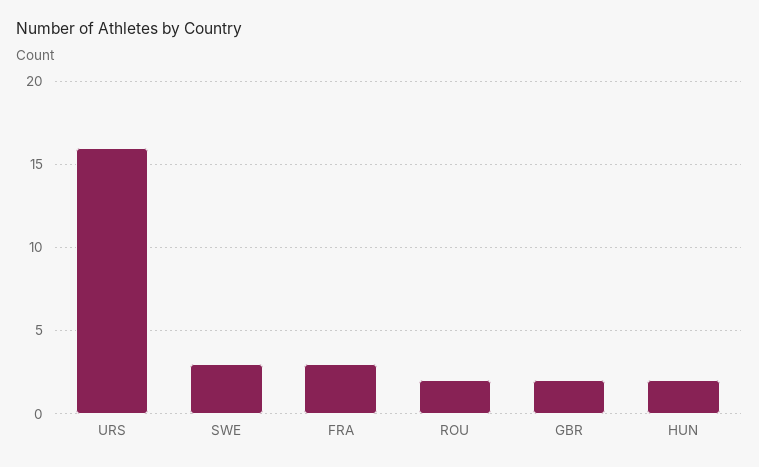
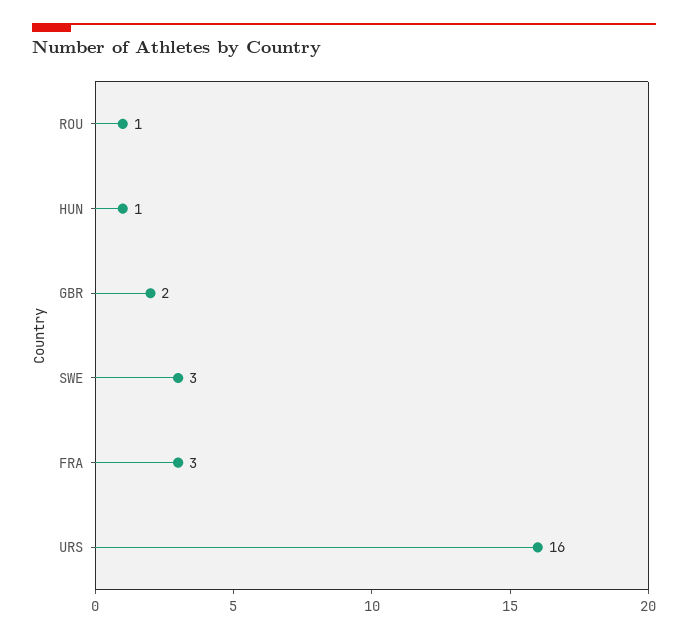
  {
    "URS": 16,
    "SWE": 3,
    "FRA": 3,
-   "ROU": 2,
+   "ROU": 1,
    "GBR": 2,
-   "HUN": 2
+   "HUN": 1
  }

